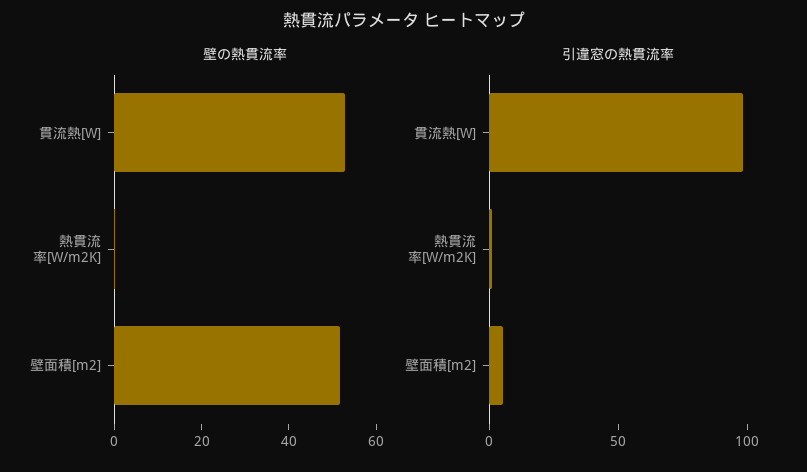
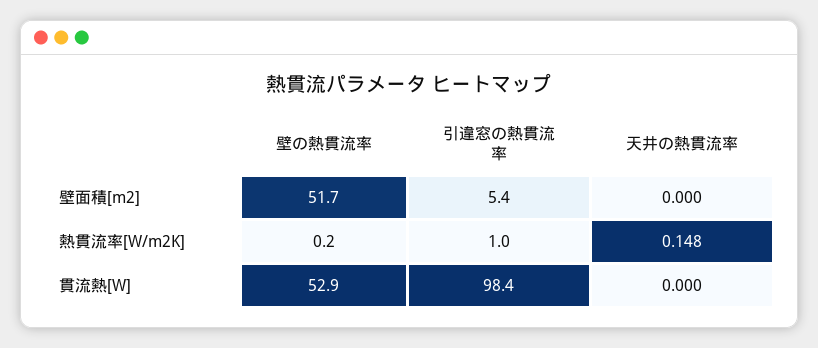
  {
    "壁の熱貫流率": {
      "貫流熱[W]": 52.9,
      "熱貫流率[W/m2K]": 0.2,
      "壁面積[m2]": 51.7
    },
    "引違窓の熱貫流率": {
      "貫流熱[W]": 98.4,
      "熱貫流率[W/m2K]": 1,
      "壁面積[m2]": 5.4
-   }
+   },
+   "天井の熱貫流率": {
+     "壁面積[m2]": 0,
+     "熱貫流率[W/m2K]": 0.148,
+     "貫流熱[W]": 0
+   }
  }

